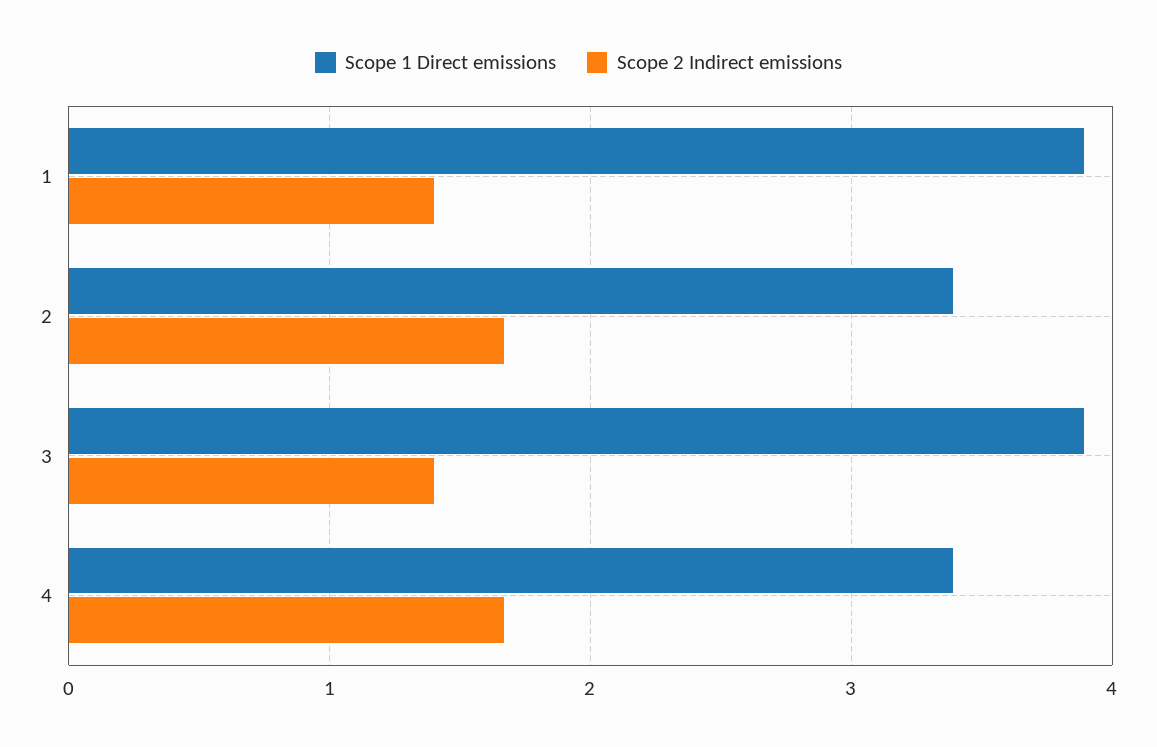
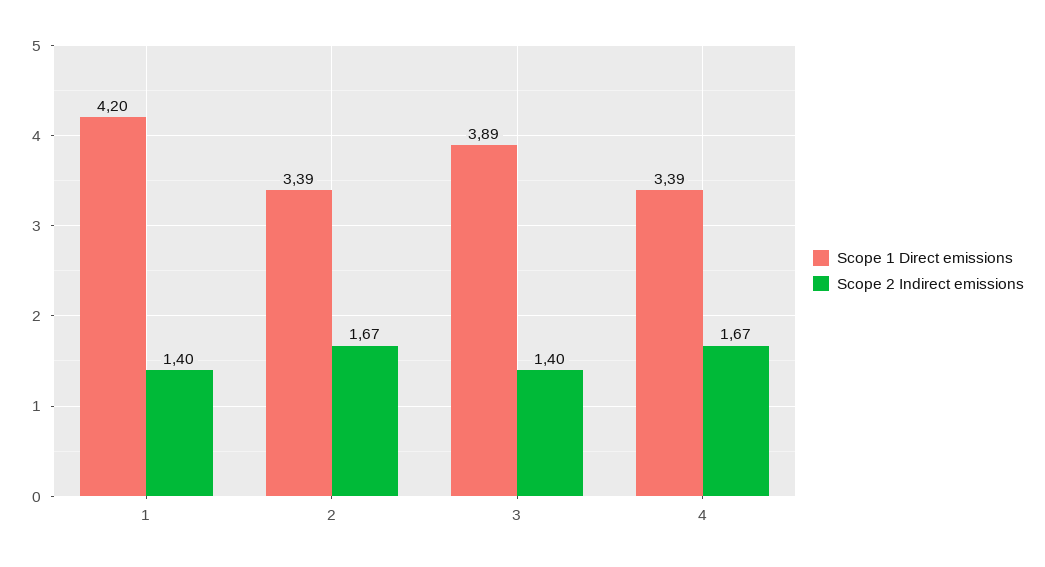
  {
    "Scope 1 Direct emissions": {
-     "1": 3.9,
+     "1": 4.2,
      "2": 3.39,
      "3": 3.89,
      "4": 3.39
    },
    "Scope 2 Indirect emissions": {
      "1": 1.4,
      "2": 1.67,
      "3": 1.4,
      "4": 1.67
    }
  }

